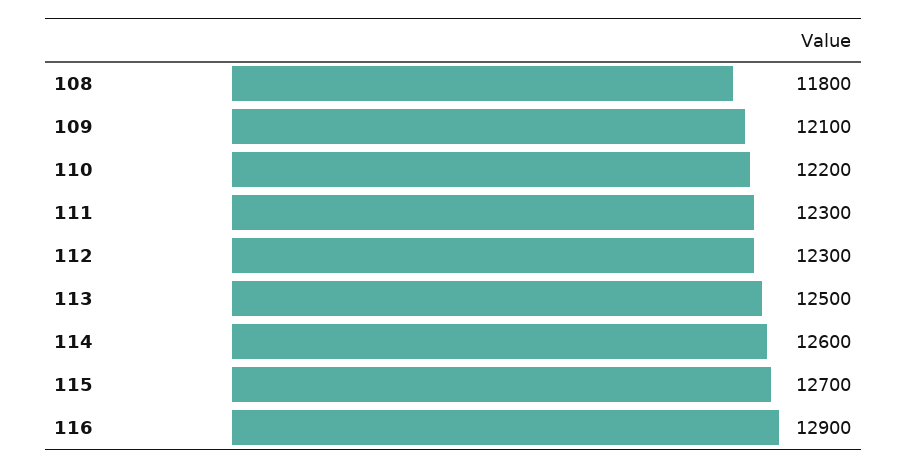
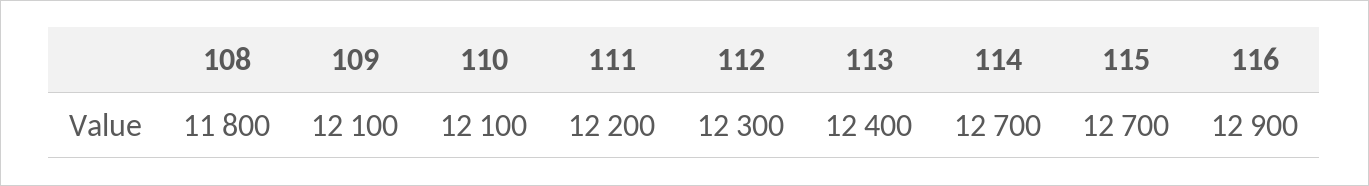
  {
    "108": 11800,
    "109": 12100,
-   "110": 12200,
+   "110": 12100,
-   "111": 12300,
+   "111": 12200,
    "112": 12300,
-   "113": 12500,
+   "113": 12400,
-   "114": 12600,
+   "114": 12700,
    "115": 12700,
    "116": 12900
  }

